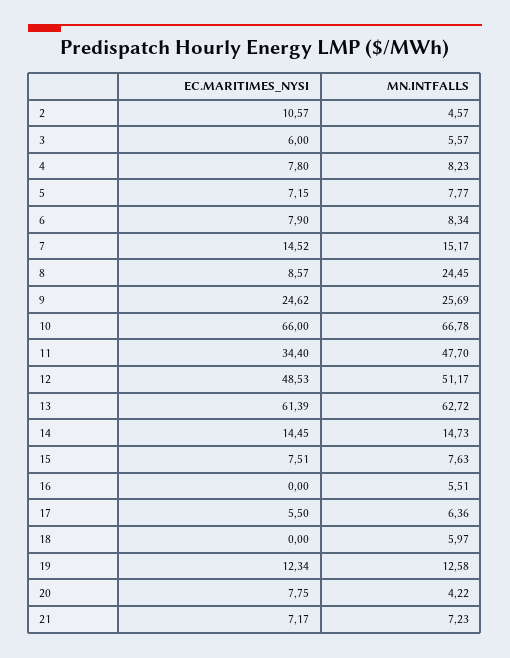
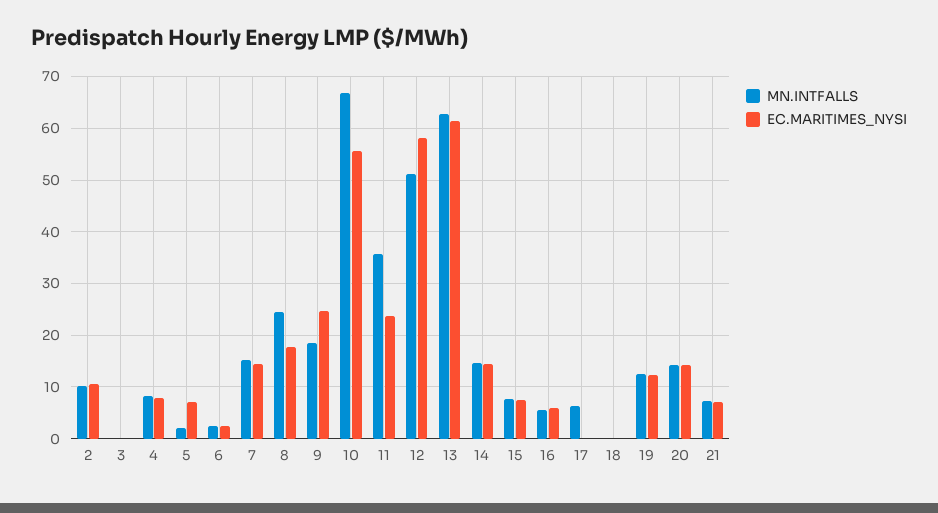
  {
    "EC.MARITIMES_NYSI": {
      "2": 10.57,
-     "3": 6,
+     "3": 0,
      "4": 7.8,
      "5": 7.15,
-     "6": 7.9,
+     "6": 2,
      "7": 14.52,
-     "8": 8.57,
+     "8": 18,
      "9": 24.62,
-     "10": 66,
+     "10": 56,
-     "11": 34.4,
+     "11": 24,
-     "12": 48.53,
+     "12": 58,
      "13": 61.39,
      "14": 14.45,
      "15": 7.51,
-     "16": 0,
+     "16": 6,
-     "17": 5.5,
+     "17": 0,
      "18": 0,
      "19": 12.34,
-     "20": 7.75,
+     "20": 14,
      "21": 7.17
    },
    "MN.INTFALLS": {
-     "2": 4.57,
+     "2": 10,
-     "3": 5.57,
+     "3": 0,
      "4": 8.23,
-     "5": 7.77,
+     "5": 2,
-     "6": 8.34,
+     "6": 2,
      "7": 15.17,
      "8": 24.45,
-     "9": 25.69,
+     "9": 18,
      "10": 66.78,
-     "11": 47.7,
+     "11": 36,
      "12": 51.17,
      "13": 62.72,
      "14": 14.73,
      "15": 7.63,
      "16": 5.51,
      "17": 6.36,
-     "18": 5.97,
+     "18": 0,
      "19": 12.58,
-     "20": 4.22,
+     "20": 14,
      "21": 7.23
    }
  }

